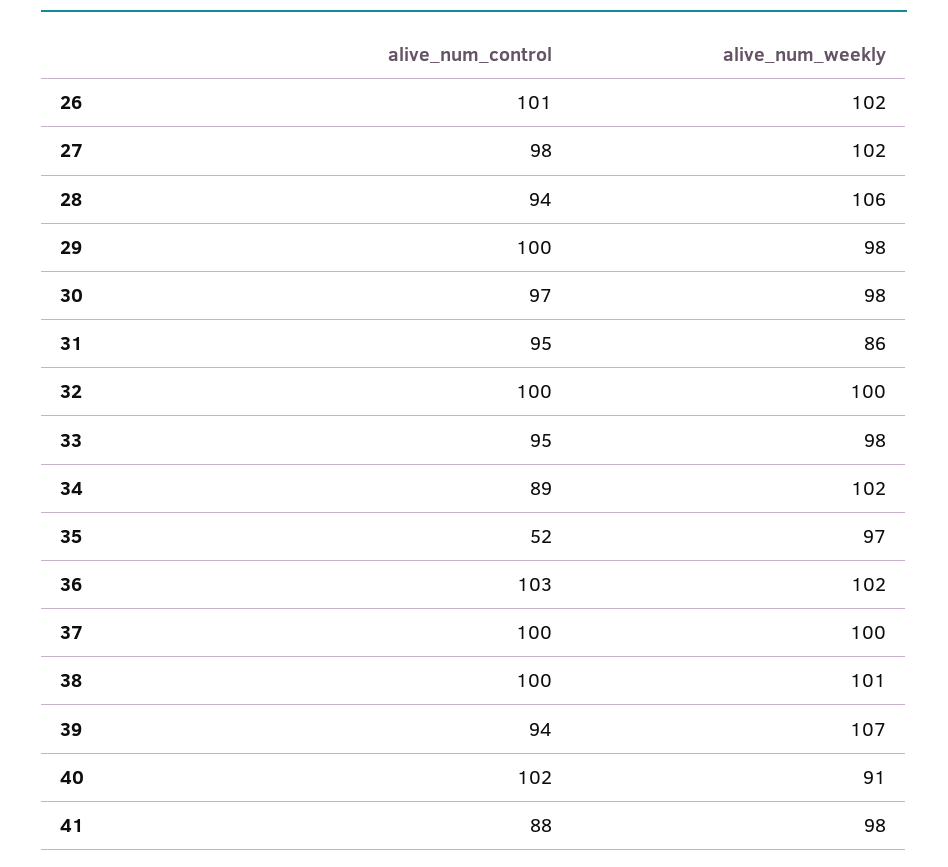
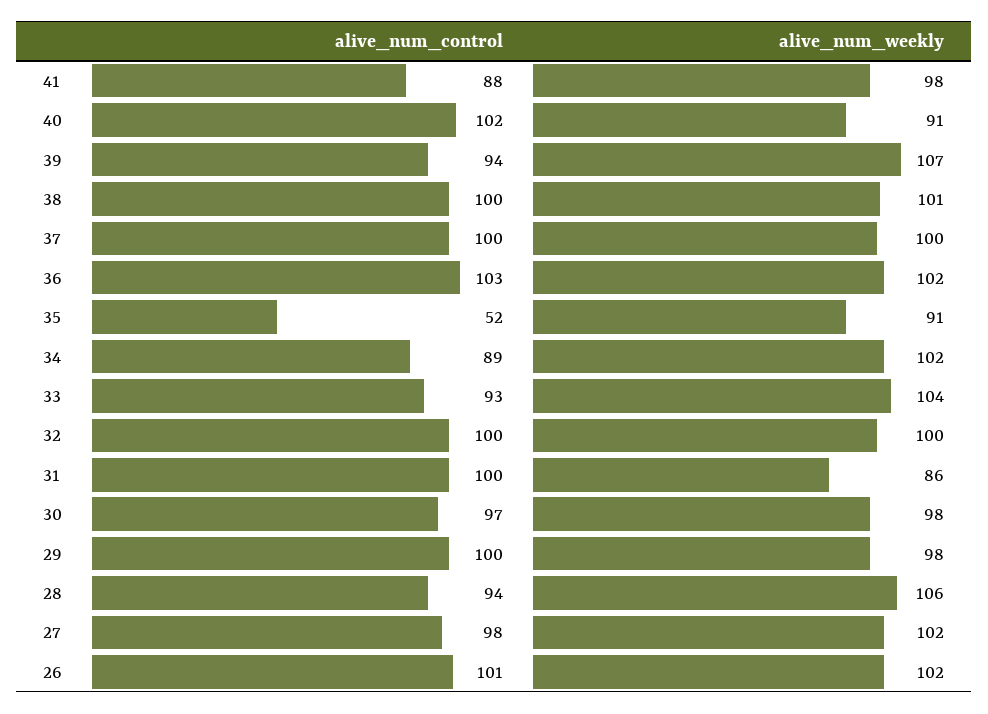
  {
    "alive_num_control": {
      "26": 101,
      "27": 98,
      "28": 94,
      "29": 100,
      "30": 97,
-     "31": 95,
+     "31": 100,
      "32": 100,
-     "33": 95,
+     "33": 93,
      "34": 89,
      "35": 52,
      "36": 103,
      "37": 100,
      "38": 100,
      "39": 94,
      "40": 102,
      "41": 88
    },
    "alive_num_weekly": {
      "26": 102,
      "27": 102,
      "28": 106,
      "29": 98,
      "30": 98,
      "31": 86,
      "32": 100,
-     "33": 98,
+     "33": 104,
      "34": 102,
-     "35": 97,
+     "35": 91,
      "36": 102,
      "37": 100,
      "38": 101,
      "39": 107,
      "40": 91,
      "41": 98
    }
  }

